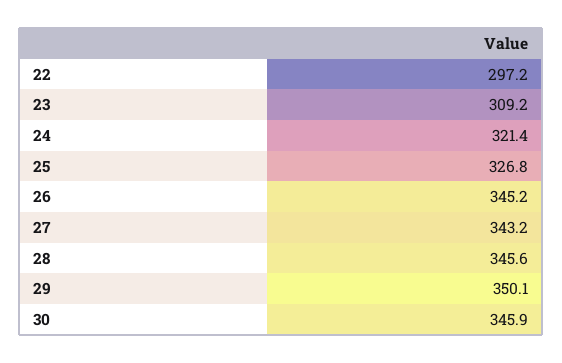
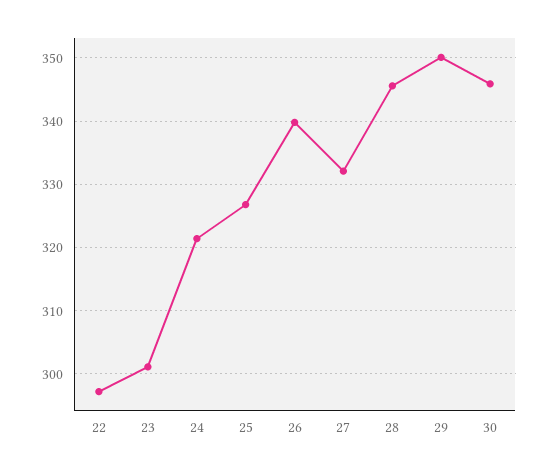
  {
    "22": 297.2,
-   "23": 309.2,
+   "23": 301,
    "24": 321.4,
    "25": 326.8,
-   "26": 345.2,
+   "26": 340,
-   "27": 343.2,
+   "27": 332,
    "28": 345.6,
    "29": 350.1,
    "30": 345.9
  }

